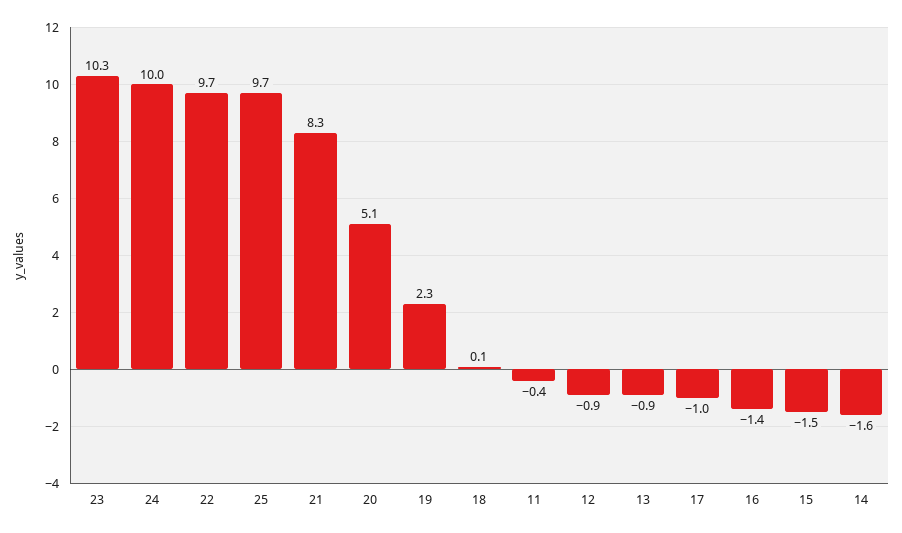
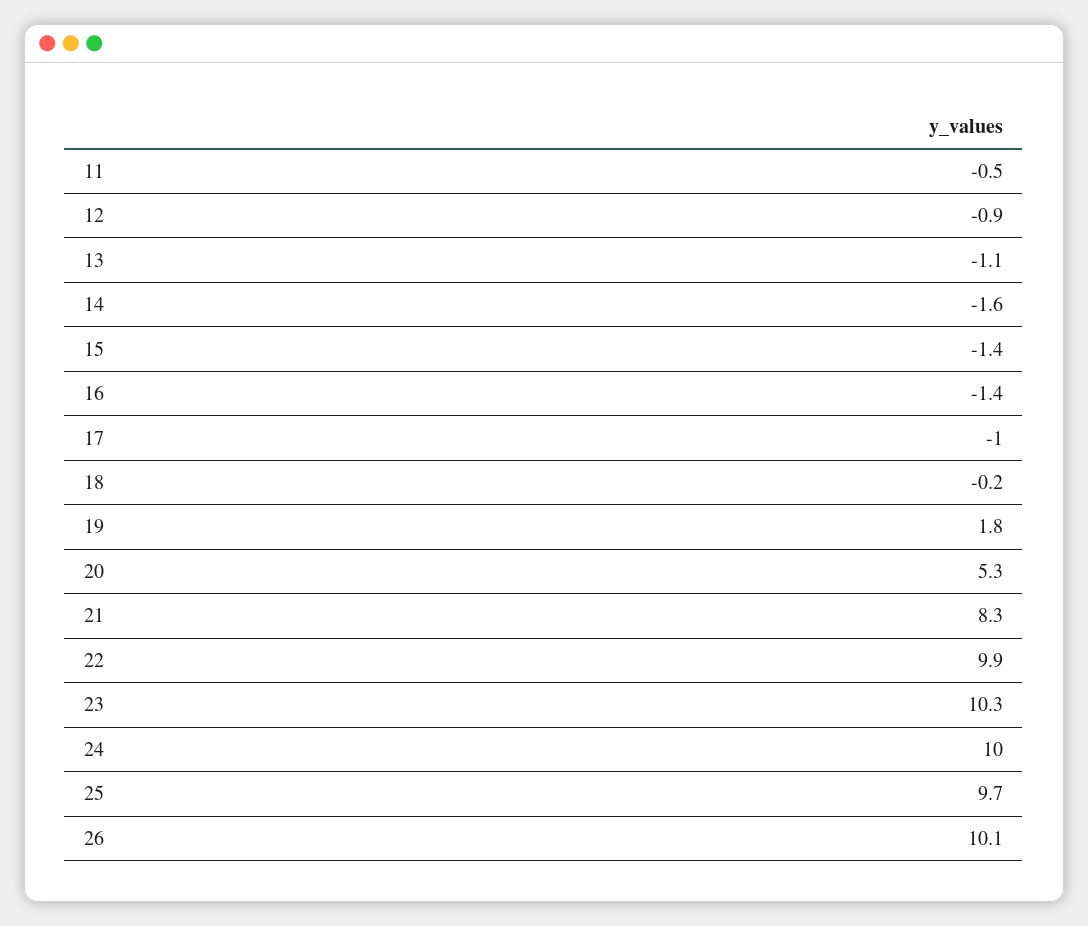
  {
    "23": 10.3,
    "24": 10,
-   "22": 9.7,
+   "22": 9.9,
    "25": 9.7,
    "21": 8.3,
-   "20": 5.1,
+   "20": 5.3,
-   "19": 2.3,
+   "19": 1.8,
-   "18": 0.1,
+   "18": -0.2,
-   "11": -0.4,
+   "11": -0.5,
    "12": -0.9,
-   "13": -0.9,
+   "13": -1.1,
    "17": -1,
    "16": -1.4,
-   "15": -1.5,
+   "15": -1.4,
-   "14": -1.6
+   "14": -1.6,
+   "26": 10.1
  }

